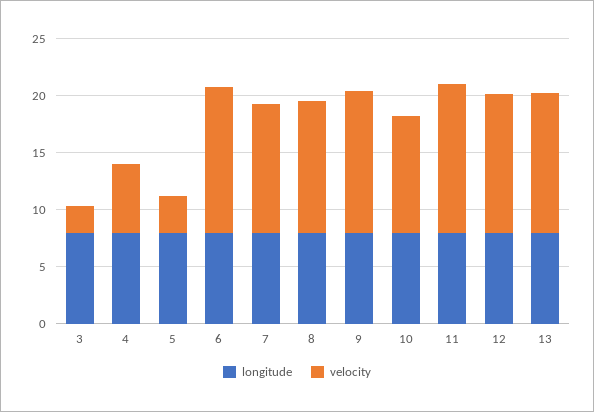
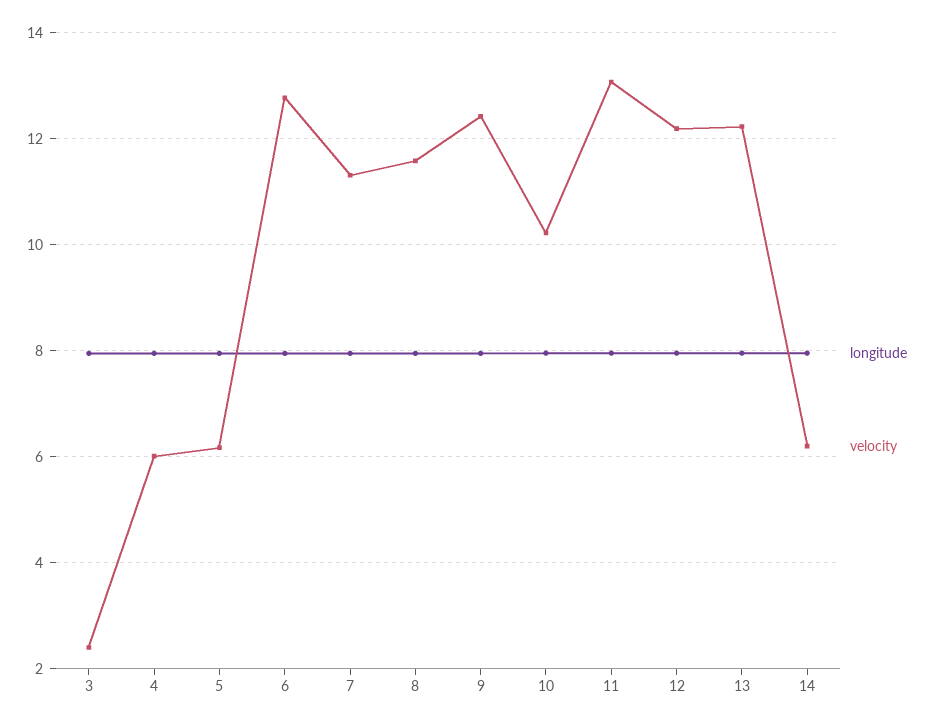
  {
    "longitude": {
      "3": 8,
      "4": 8,
      "5": 8,
      "6": 8,
      "7": 8,
      "8": 8,
      "9": 8,
      "10": 8,
      "11": 8,
      "12": 8,
-     "13": 8
+     "13": 8,
+     "14": 8
    },
    "velocity": {
      "3": 2.4,
      "4": 6,
-     "5": 3,
+     "5": 6.2,
      "6": 12.8,
      "7": 11.4,
      "8": 11.6,
      "9": 12.4,
      "10": 10.2,
      "11": 13,
      "12": 12.2,
-     "13": 12.2
+     "13": 12.2,
+     "14": 6.2
    }
  }

